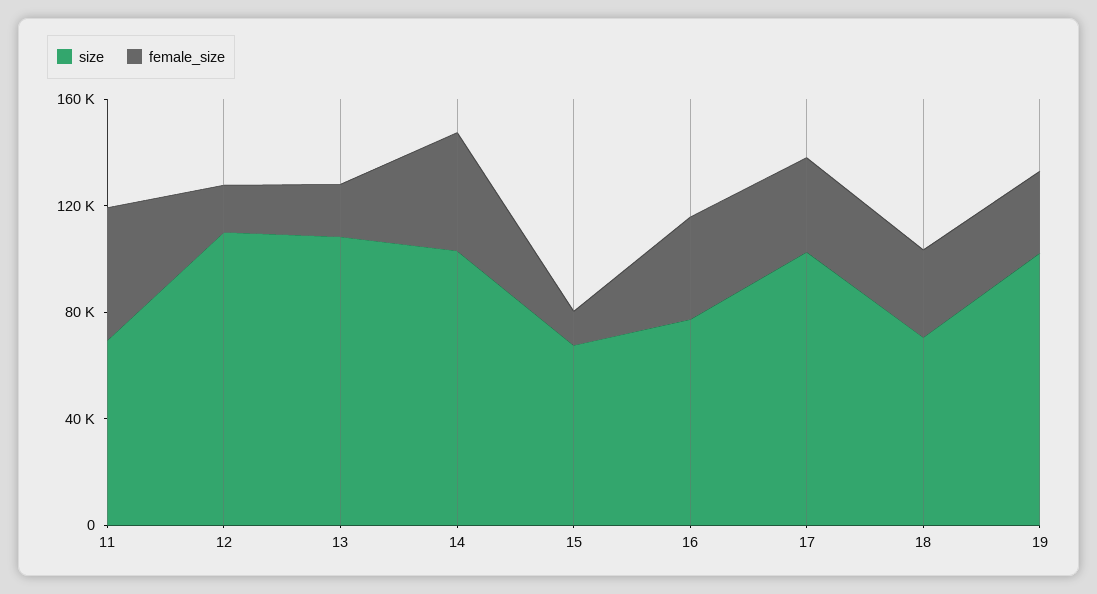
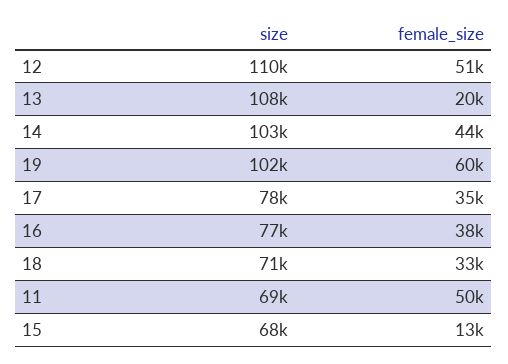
  {
    "size": {
      "11": 69000,
      "12": 110000,
      "13": 108000,
      "14": 103000,
      "15": 68000,
      "16": 77000,
-     "17": 100000,
+     "17": 78000,
      "18": 71000,
      "19": 102000
    },
    "female_size": {
      "11": 50000,
-     "12": 20000,
+     "12": 51000,
      "13": 20000,
      "14": 44000,
      "15": 13000,
      "16": 38000,
      "17": 35000,
      "18": 33000,
-     "19": 30000
+     "19": 60000
    }
  }

